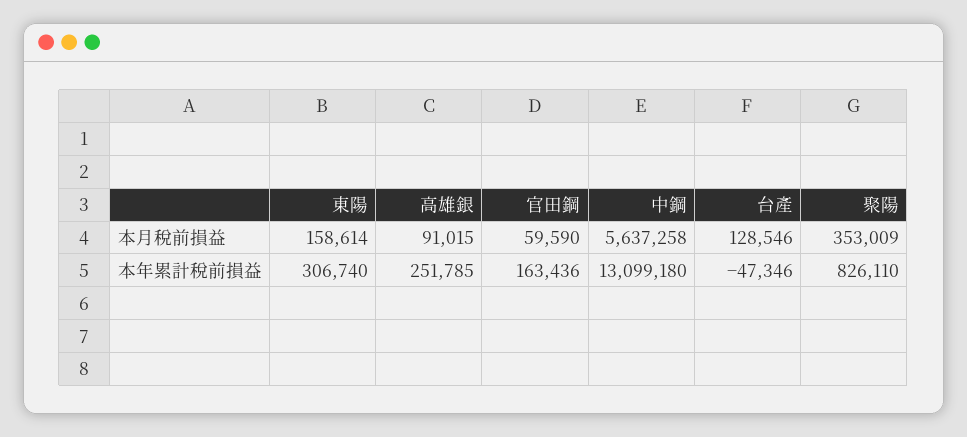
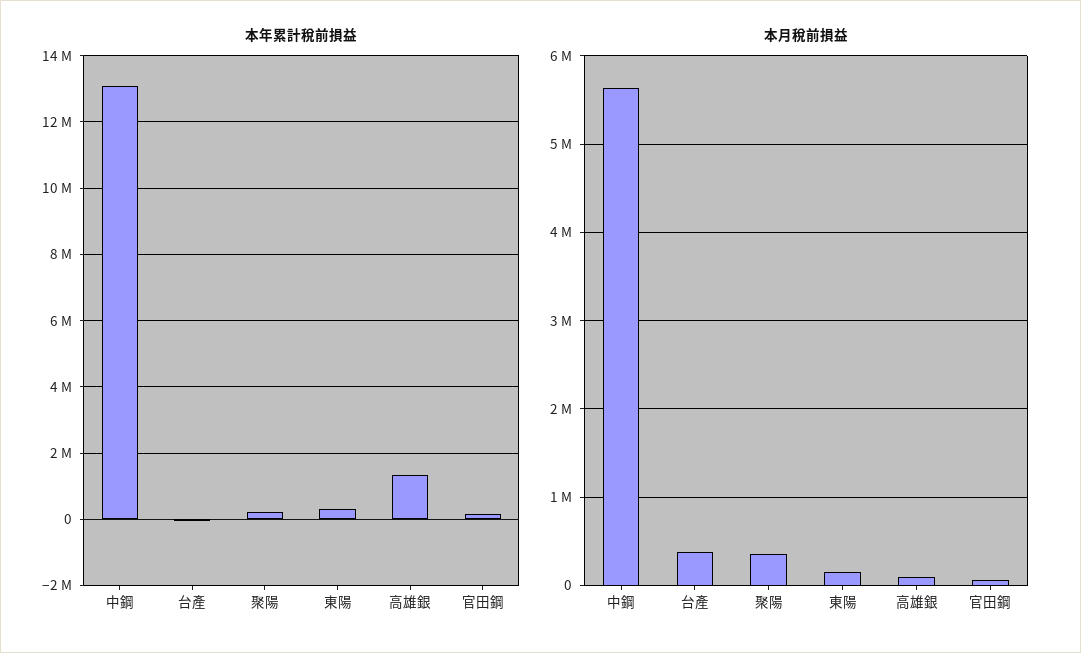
  {
    "本月稅前損益": {
      "東陽": 158614,
      "高雄銀": 91015,
      "官田鋼": 59590,
      "中鋼": 5637258,
-     "台產": 128546,
+     "台產": 400000,
      "聚陽": 353009
    },
    "本年累計稅前損益": {
      "東陽": 306740,
-     "高雄銀": 251785,
+     "高雄銀": 1400000,
      "官田鋼": 163436,
      "中鋼": 13099180,
      "台產": -47346,
-     "聚陽": 826110
+     "聚陽": 200000
    }
  }

